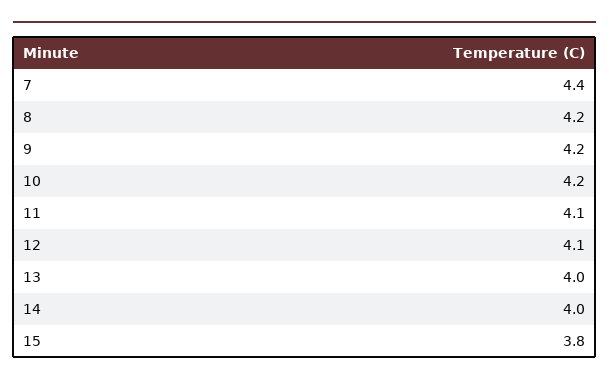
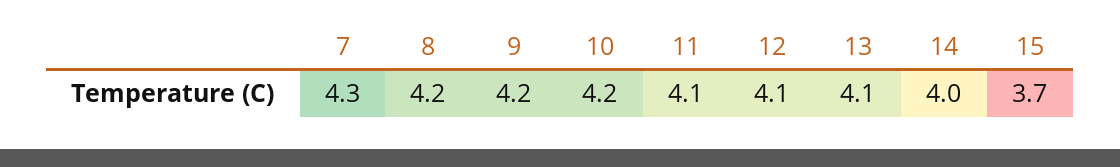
  {
-   "7": 4.4,
+   "7": 4.3,
    "8": 4.2,
    "9": 4.2,
    "10": 4.2,
    "11": 4.1,
    "12": 4.1,
-   "13": 4,
+   "13": 4.1,
    "14": 4,
-   "15": 3.8
+   "15": 3.7
  }

